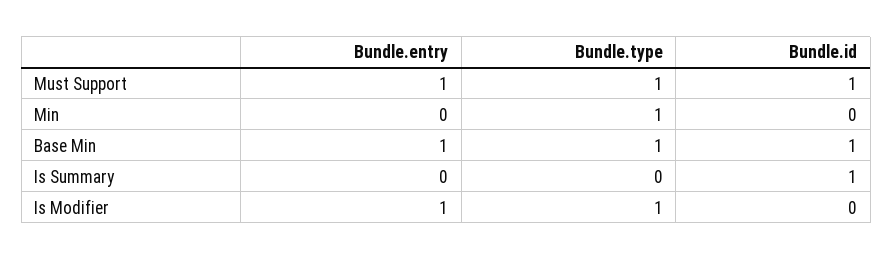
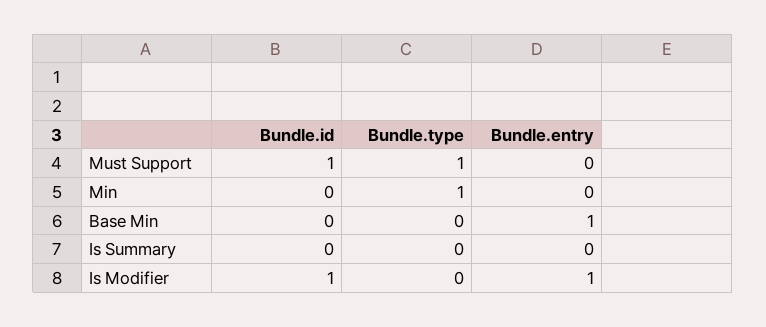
  {
    "Bundle.entry": {
-     "Must Support": 1,
+     "Must Support": 0,
      "Min": 0,
      "Base Min": 1,
      "Is Summary": 0,
      "Is Modifier": 1
    },
    "Bundle.type": {
      "Must Support": 1,
      "Min": 1,
-     "Base Min": 1,
+     "Base Min": 0,
      "Is Summary": 0,
-     "Is Modifier": 1
+     "Is Modifier": 0
    },
    "Bundle.id": {
      "Must Support": 1,
      "Min": 0,
-     "Base Min": 1,
+     "Base Min": 0,
-     "Is Summary": 1,
+     "Is Summary": 0,
-     "Is Modifier": 0
+     "Is Modifier": 1
    }
  }

